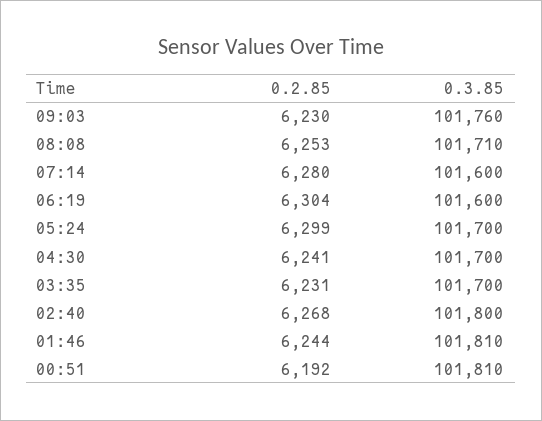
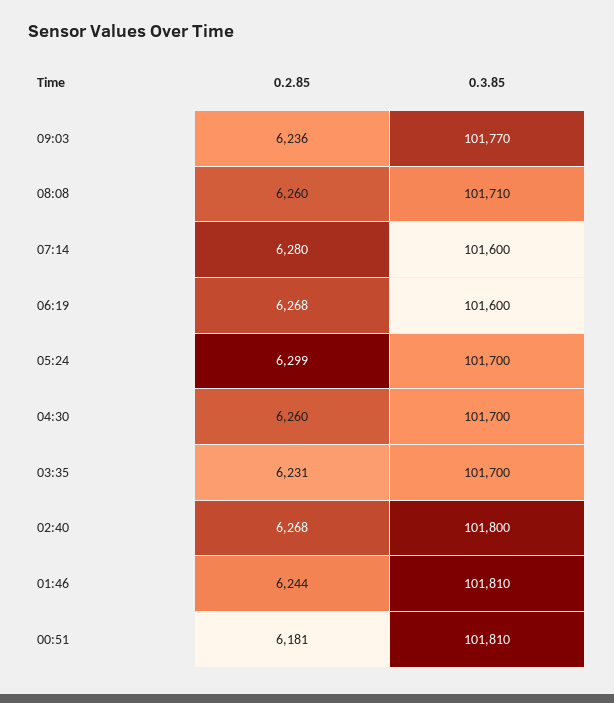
  {
    "0.2.85": {
-     "09:03": 6230,
+     "09:03": 6236,
-     "08:08": 6253,
+     "08:08": 6260,
      "07:14": 6280,
-     "06:19": 6304,
+     "06:19": 6268,
      "05:24": 6299,
-     "04:30": 6241,
+     "04:30": 6260,
      "03:35": 6231,
      "02:40": 6268,
      "01:46": 6244,
-     "00:51": 6192
+     "00:51": 6181
    },
    "0.3.85": {
-     "09:03": 101760,
+     "09:03": 101770,
      "08:08": 101710,
      "07:14": 101600,
      "06:19": 101600,
      "05:24": 101700,
      "04:30": 101700,
      "03:35": 101700,
      "02:40": 101800,
      "01:46": 101810,
      "00:51": 101810
    }
  }

